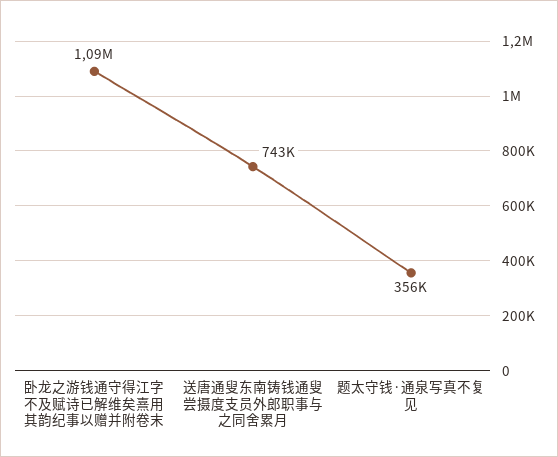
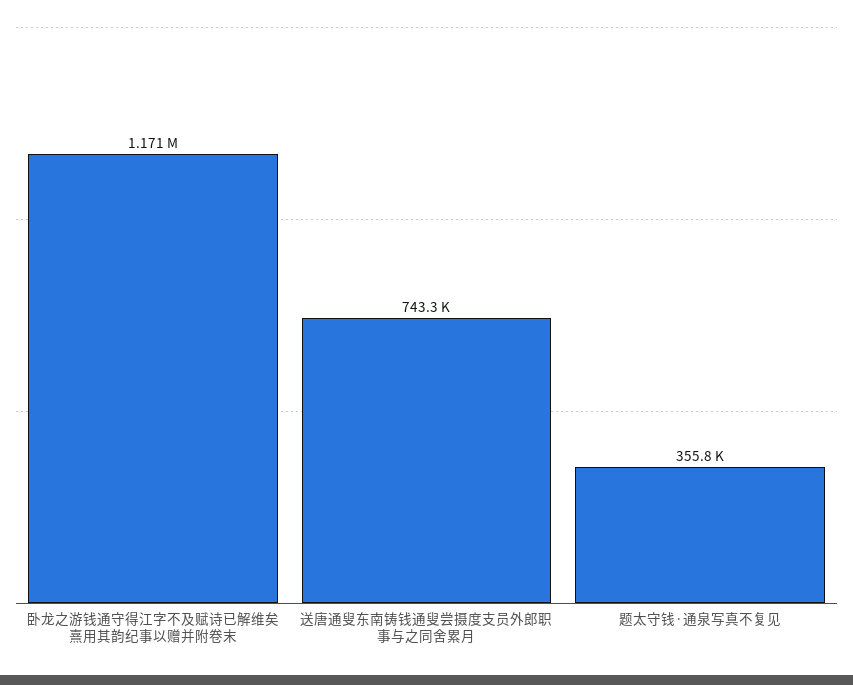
  {
-   "卧龙之游钱通守得江字不及赋诗已解维矣熹用其韵纪事以赠并附卷末": 1090000,
+   "卧龙之游钱通守得江字不及赋诗已解维矣熹用其韵纪事以赠并附卷末": 1171000,
    "送唐通叟东南铸钱通叟尝摄度支员外郎职事与之同舍累月": 743300,
    "题太守钱·通泉写真不复见": 355800
  }

